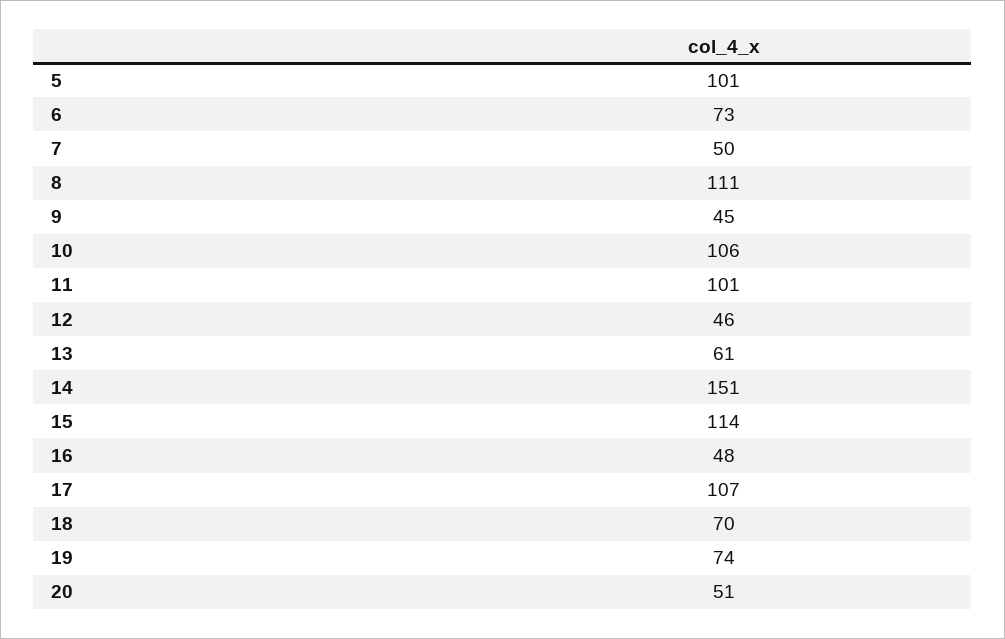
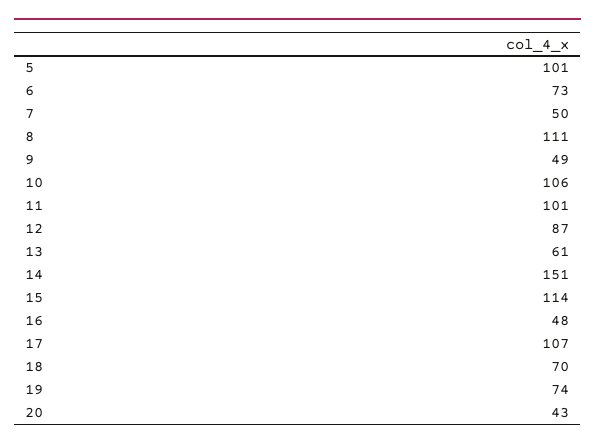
  {
    "5": 101,
    "6": 73,
    "7": 50,
    "8": 111,
-   "9": 45,
+   "9": 49,
    "10": 106,
    "11": 101,
-   "12": 46,
+   "12": 87,
    "13": 61,
    "14": 151,
    "15": 114,
    "16": 48,
    "17": 107,
    "18": 70,
    "19": 74,
-   "20": 51
+   "20": 43
  }

